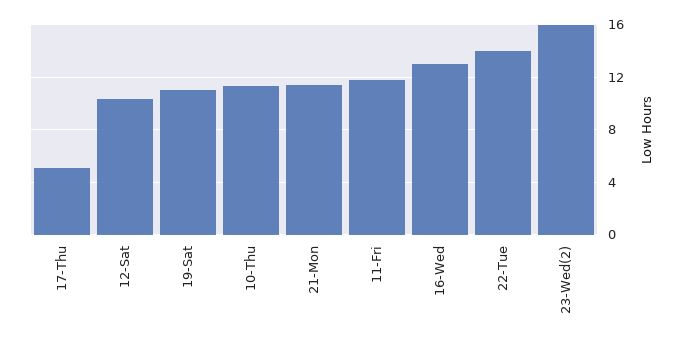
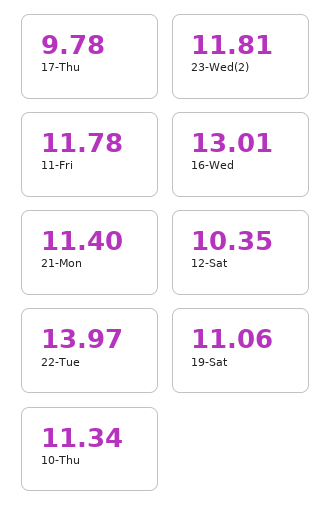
  {
-   "17-Thu": 5,
+   "17-Thu": 9.78,
    "12-Sat": 10.35,
    "19-Sat": 11.06,
    "10-Thu": 11.34,
    "21-Mon": 11.4,
    "11-Fri": 11.78,
    "16-Wed": 13.01,
    "22-Tue": 13.97,
-   "23-Wed(2)": 16
+   "23-Wed(2)": 11.81
  }

